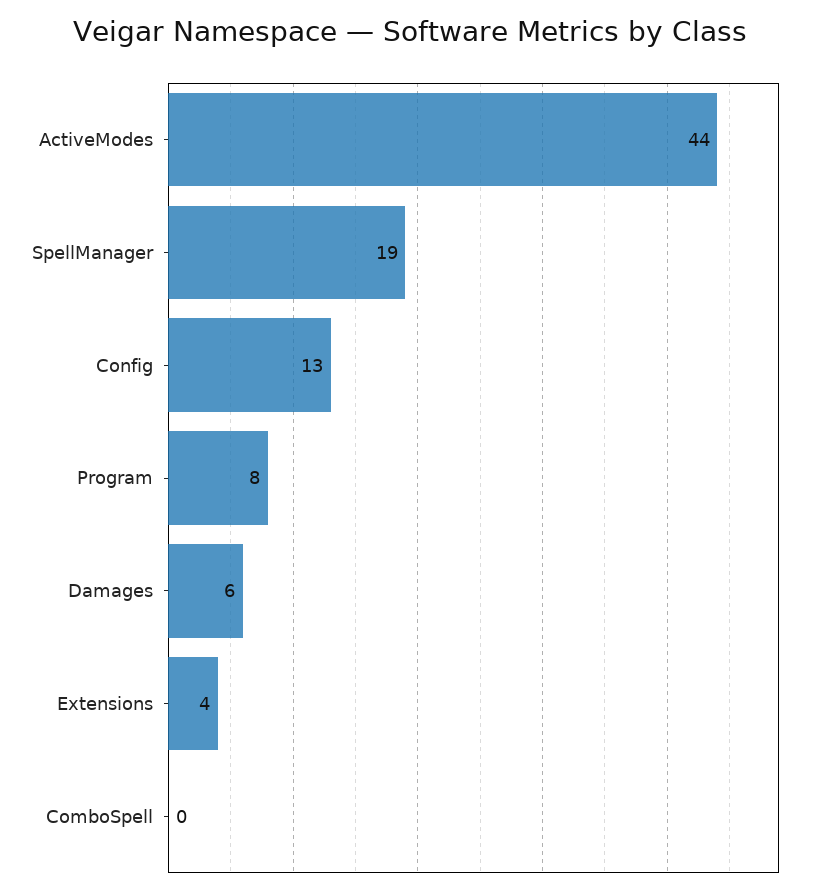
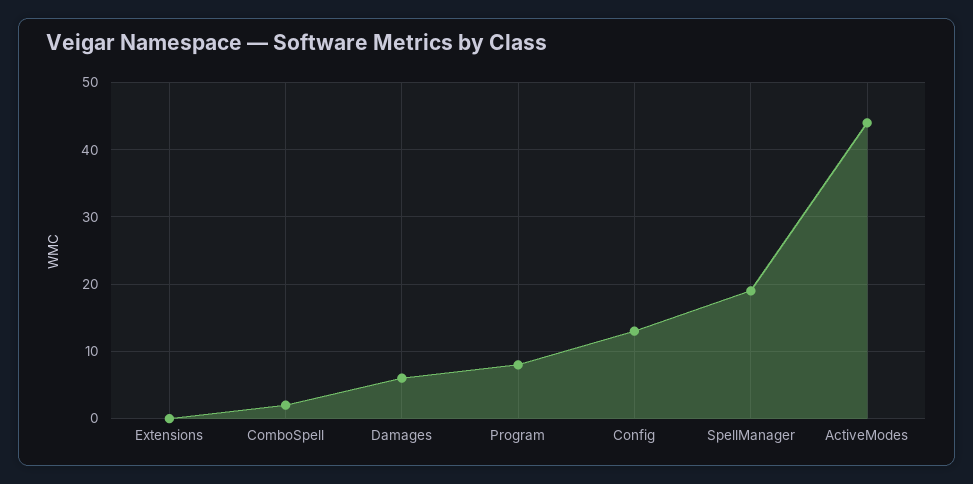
  {
    "ActiveModes": 44,
    "SpellManager": 19,
    "Config": 13,
    "Program": 8,
    "Damages": 6,
-   "Extensions": 4,
+   "Extensions": 0,
-   "ComboSpell": 0
+   "ComboSpell": 2
  }

